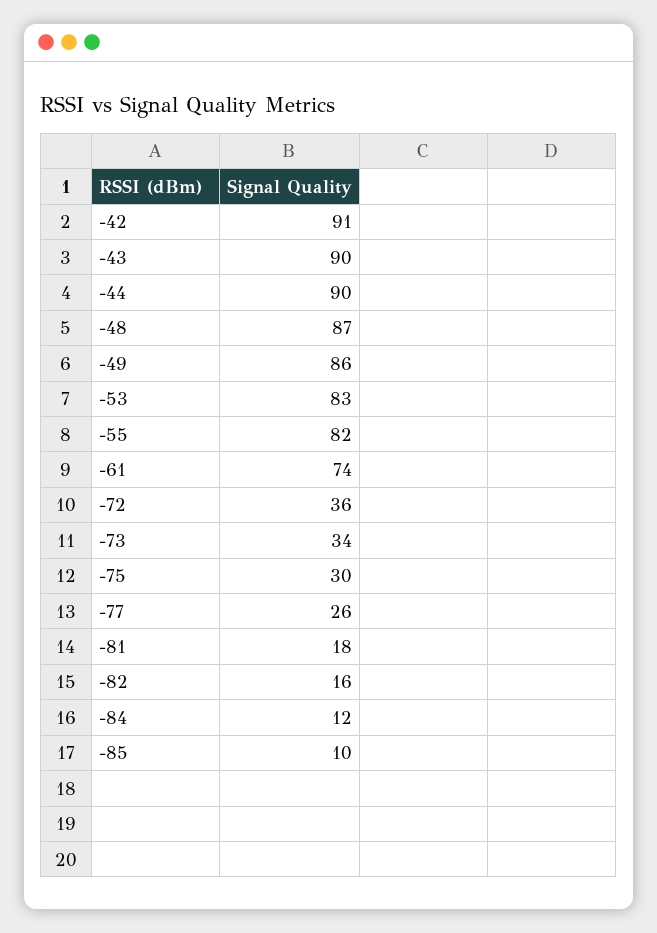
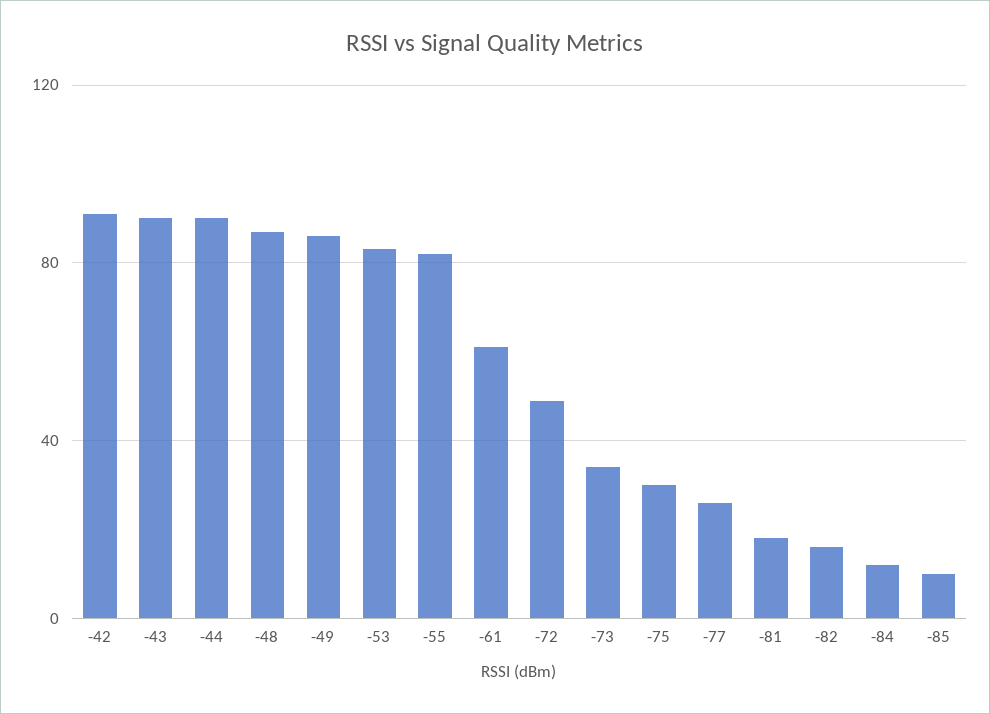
  {
    "-42": 91,
    "-43": 90,
    "-44": 90,
    "-48": 87,
    "-49": 86,
    "-53": 83,
    "-55": 82,
-   "-61": 74,
+   "-61": 60,
-   "-72": 36,
+   "-72": 50,
    "-73": 34,
    "-75": 30,
    "-77": 26,
    "-81": 18,
    "-82": 16,
    "-84": 12,
    "-85": 10
  }

